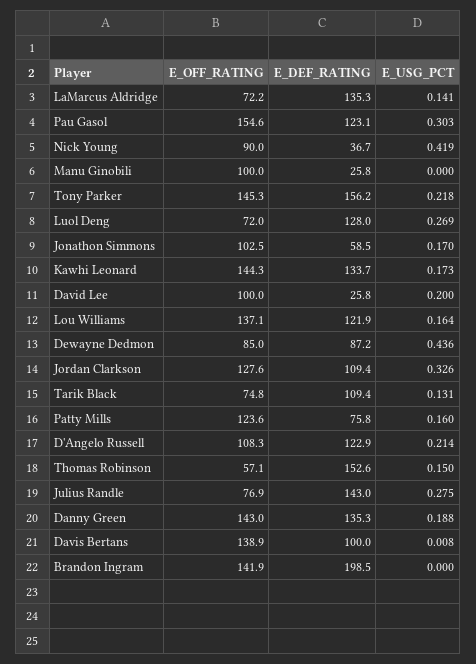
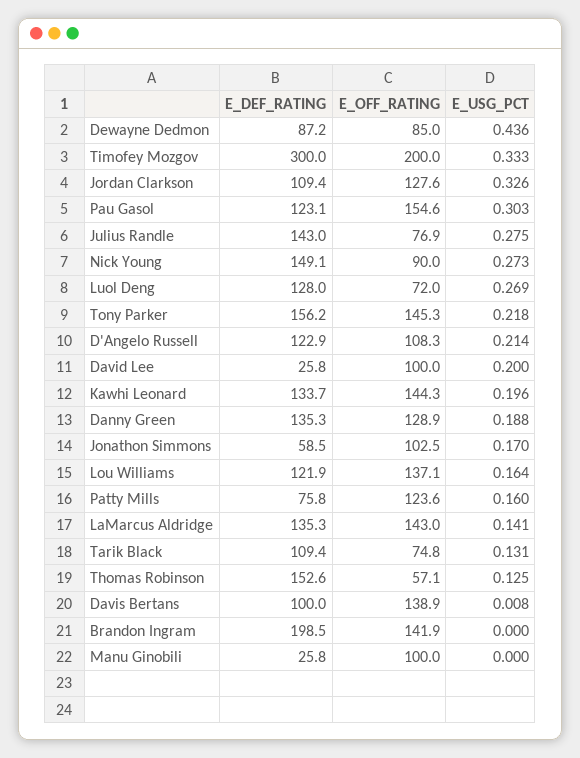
  {
    "E_OFF_RATING": {
-     "LaMarcus Aldridge": 72.2,
+     "LaMarcus Aldridge": 143,
      "Pau Gasol": 154.6,
      "Nick Young": 90,
      "Manu Ginobili": 100,
      "Tony Parker": 145.3,
      "Luol Deng": 72,
      "Jonathon Simmons": 102.5,
      "Kawhi Leonard": 144.3,
      "David Lee": 100,
      "Lou Williams": 137.1,
      "Dewayne Dedmon": 85,
      "Jordan Clarkson": 127.6,
      "Tarik Black": 74.8,
      "Patty Mills": 123.6,
      "D'Angelo Russell": 108.3,
      "Thomas Robinson": 57.1,
      "Julius Randle": 76.9,
-     "Danny Green": 143,
+     "Danny Green": 128.9,
      "Davis Bertans": 138.9,
-     "Brandon Ingram": 141.9
+     "Brandon Ingram": 141.9,
+     "Timofey Mozgov": 200
    },
    "E_DEF_RATING": {
      "LaMarcus Aldridge": 135.3,
      "Pau Gasol": 123.1,
-     "Nick Young": 36.7,
+     "Nick Young": 149.1,
      "Manu Ginobili": 25.8,
      "Tony Parker": 156.2,
      "Luol Deng": 128,
      "Jonathon Simmons": 58.5,
      "Kawhi Leonard": 133.7,
      "David Lee": 25.8,
      "Lou Williams": 121.9,
      "Dewayne Dedmon": 87.2,
      "Jordan Clarkson": 109.4,
      "Tarik Black": 109.4,
      "Patty Mills": 75.8,
      "D'Angelo Russell": 122.9,
      "Thomas Robinson": 152.6,
      "Julius Randle": 143,
      "Danny Green": 135.3,
      "Davis Bertans": 100,
-     "Brandon Ingram": 198.5
+     "Brandon Ingram": 198.5,
+     "Timofey Mozgov": 300
    },
    "E_USG_PCT": {
      "LaMarcus Aldridge": 0.141,
      "Pau Gasol": 0.303,
-     "Nick Young": 0.419,
+     "Nick Young": 0.273,
      "Manu Ginobili": 0,
      "Tony Parker": 0.218,
      "Luol Deng": 0.269,
      "Jonathon Simmons": 0.17,
-     "Kawhi Leonard": 0.173,
+     "Kawhi Leonard": 0.196,
      "David Lee": 0.2,
      "Lou Williams": 0.164,
      "Dewayne Dedmon": 0.436,
      "Jordan Clarkson": 0.326,
      "Tarik Black": 0.131,
      "Patty Mills": 0.16,
      "D'Angelo Russell": 0.214,
-     "Thomas Robinson": 0.15,
+     "Thomas Robinson": 0.125,
      "Julius Randle": 0.275,
      "Danny Green": 0.188,
      "Davis Bertans": 0.008,
-     "Brandon Ingram": 0
+     "Brandon Ingram": 0,
+     "Timofey Mozgov": 0.333
    }
  }

